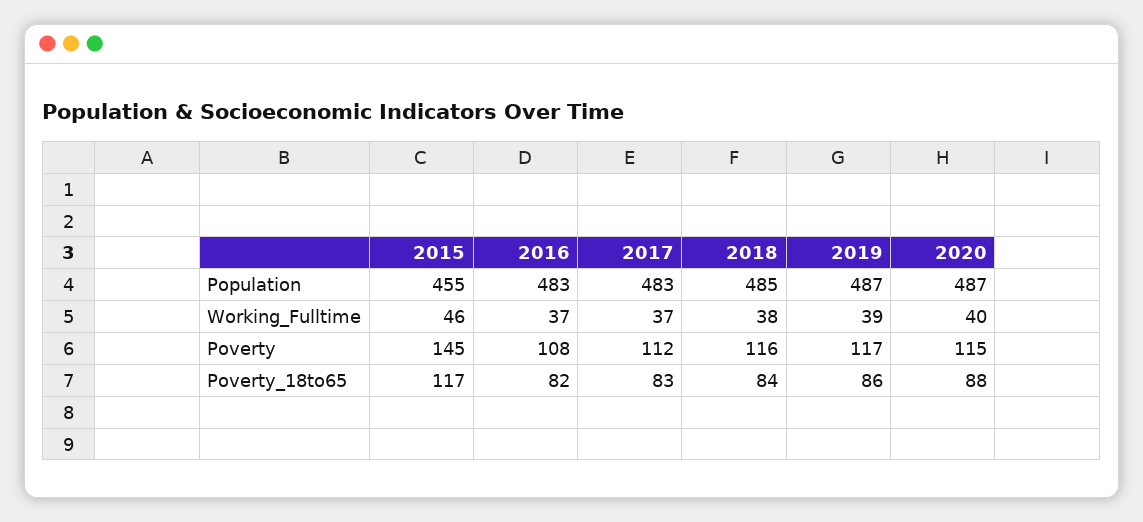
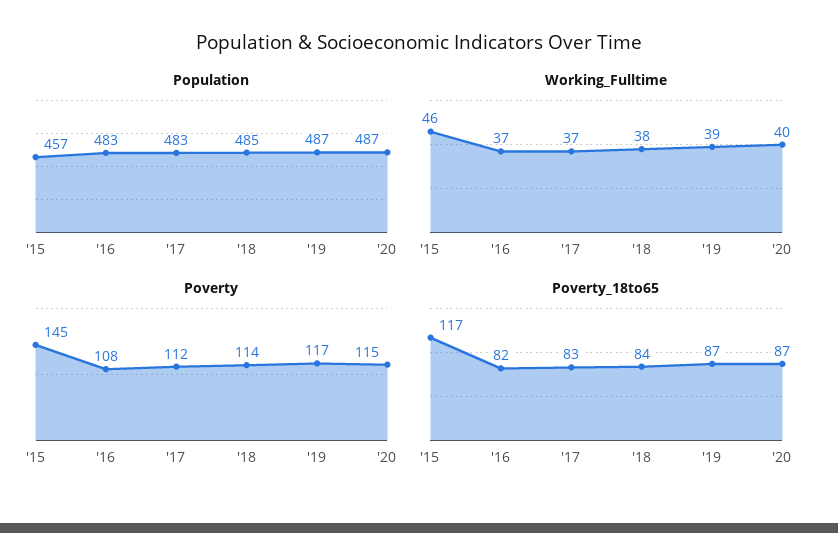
  {
    "Population": {
-     "2015": 455,
+     "2015": 457,
      "2016": 483,
      "2017": 483,
      "2018": 485,
      "2019": 487,
      "2020": 487
    },
    "Working_Fulltime": {
      "2015": 46,
      "2016": 37,
      "2017": 37,
      "2018": 38,
      "2019": 39,
      "2020": 40
    },
    "Poverty": {
      "2015": 145,
      "2016": 108,
      "2017": 112,
-     "2018": 116,
+     "2018": 114,
      "2019": 117,
      "2020": 115
    },
    "Poverty_18to65": {
      "2015": 117,
      "2016": 82,
      "2017": 83,
      "2018": 84,
-     "2019": 86,
+     "2019": 87,
-     "2020": 88
+     "2020": 87
    }
  }

